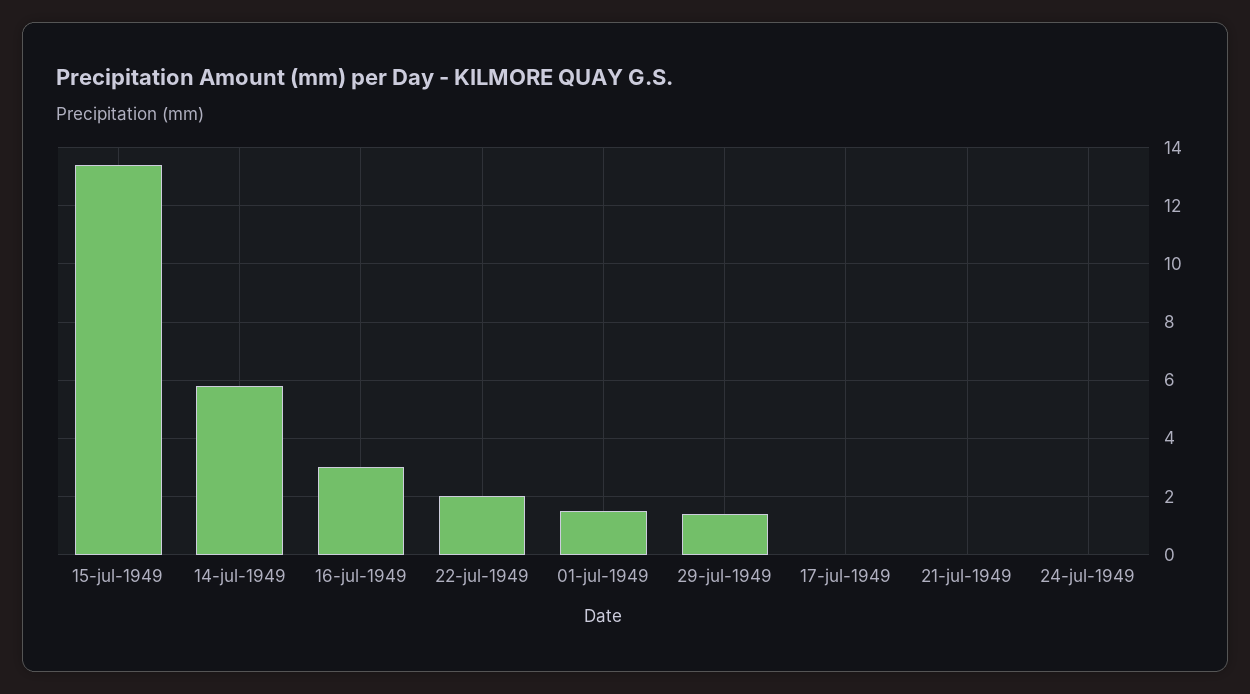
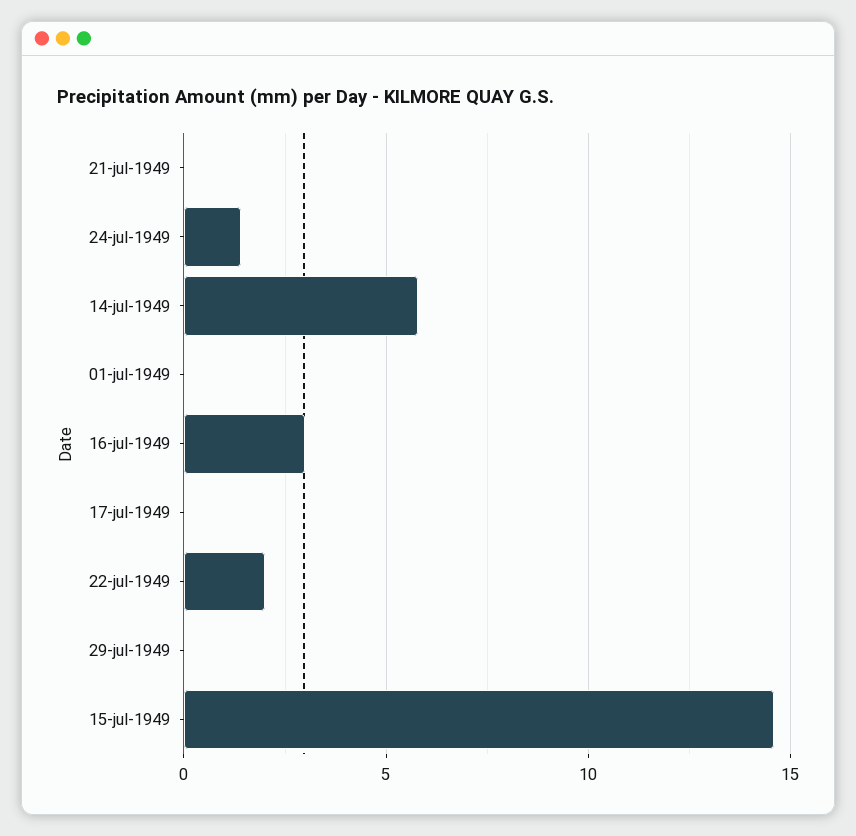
  {
-   "15-jul-1949": 13.5,
+   "15-jul-1949": 14.5,
    "14-jul-1949": 6,
    "16-jul-1949": 3,
    "22-jul-1949": 2,
-   "01-jul-1949": 1.5,
+   "01-jul-1949": 0,
-   "29-jul-1949": 1.5,
+   "29-jul-1949": 0,
    "17-jul-1949": 0,
    "21-jul-1949": 0,
-   "24-jul-1949": 0
+   "24-jul-1949": 1.5
  }

